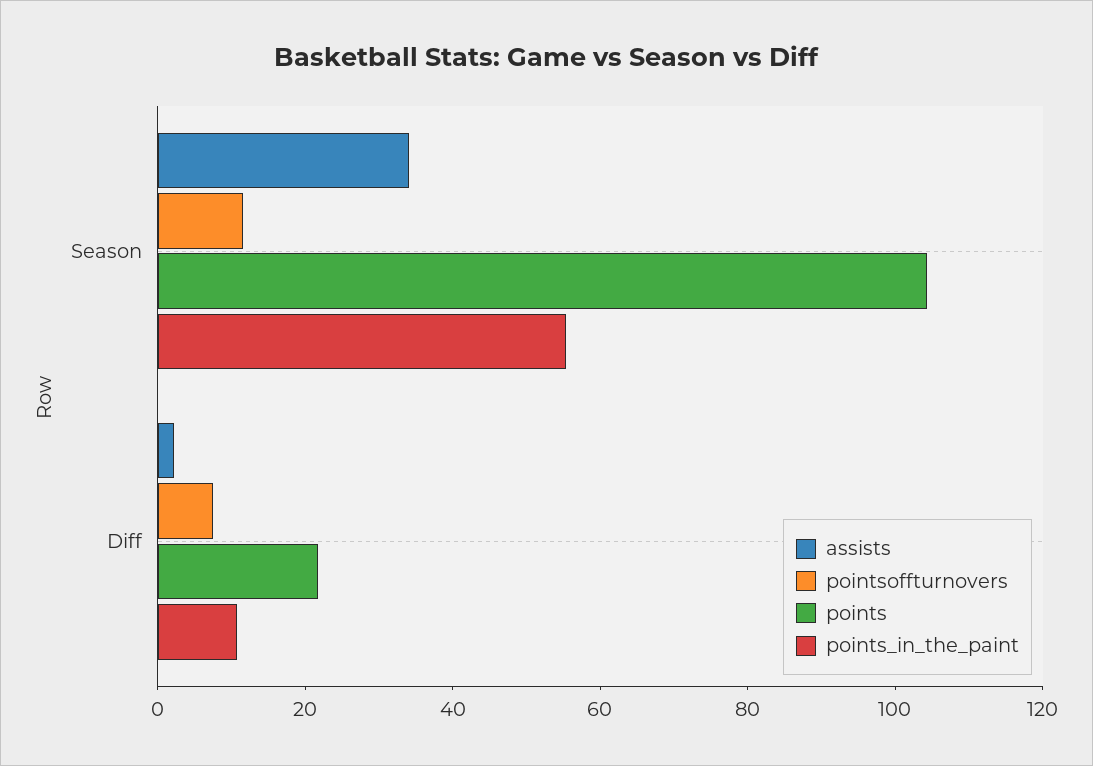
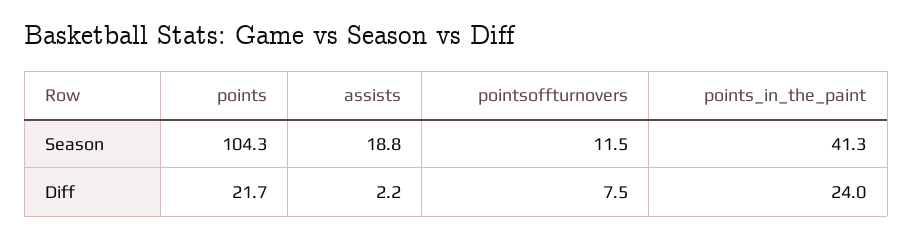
  {
    "assists": {
-     "Season": 35,
+     "Season": 18.8,
      "Diff": 2.2
    },
    "pointsoffturnovers": {
      "Season": 11.5,
      "Diff": 7.5
    },
    "points": {
      "Season": 104.3,
      "Diff": 21.7
    },
    "points_in_the_paint": {
-     "Season": 55,
+     "Season": 41.3,
-     "Diff": 10
+     "Diff": 24
    }
  }

